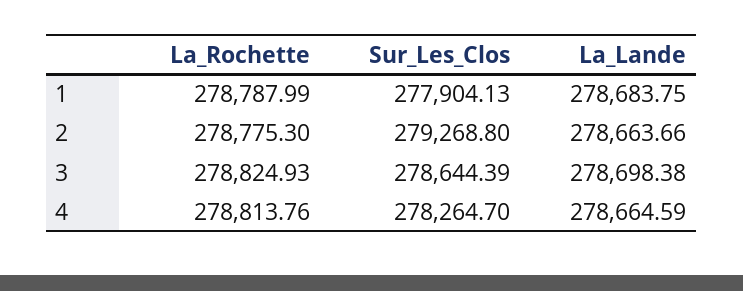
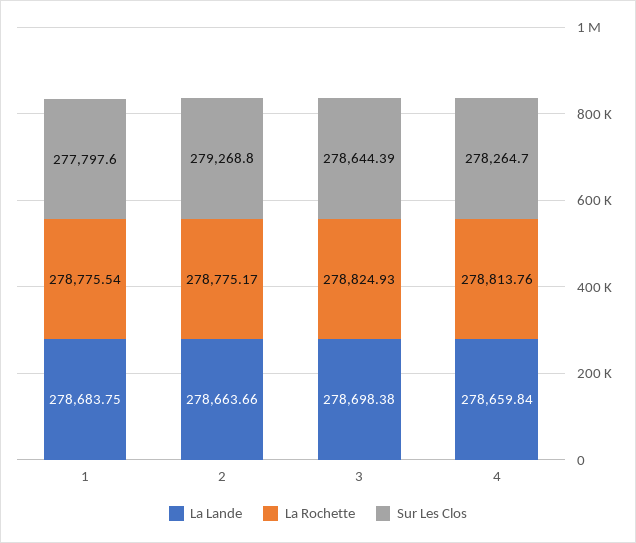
  {
    "La_Rochette": {
-     "1": 278787.99,
+     "1": 278775.54,
-     "2": 278775.3,
+     "2": 278775.17,
      "3": 278824.93,
      "4": 278813.76
    },
    "Sur_Les_Clos": {
-     "1": 277904.13,
+     "1": 277797.6,
      "2": 279268.8,
      "3": 278644.39,
      "4": 278264.7
    },
    "La_Lande": {
      "1": 278683.75,
      "2": 278663.66,
      "3": 278698.38,
-     "4": 278664.59
+     "4": 278659.84
    }
  }

